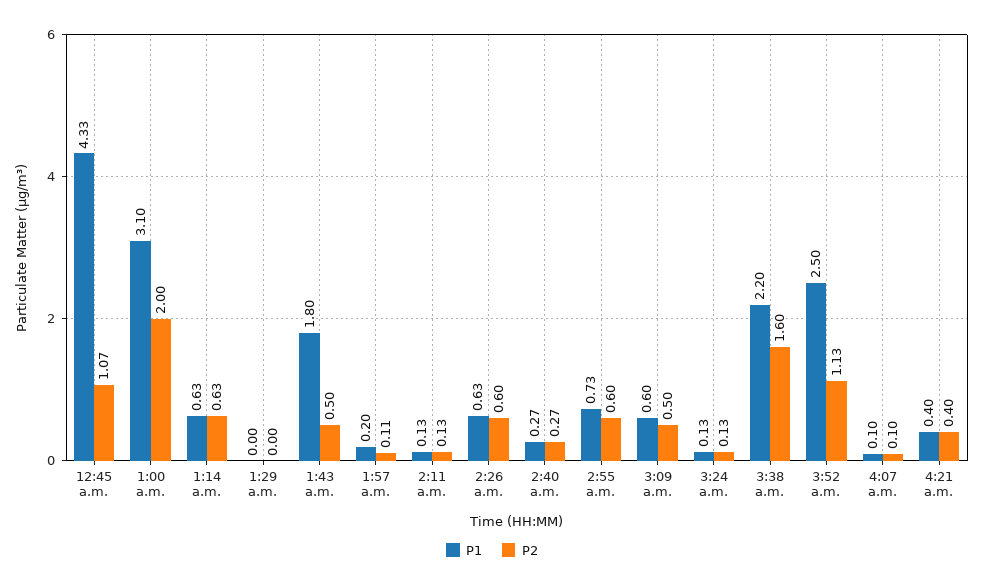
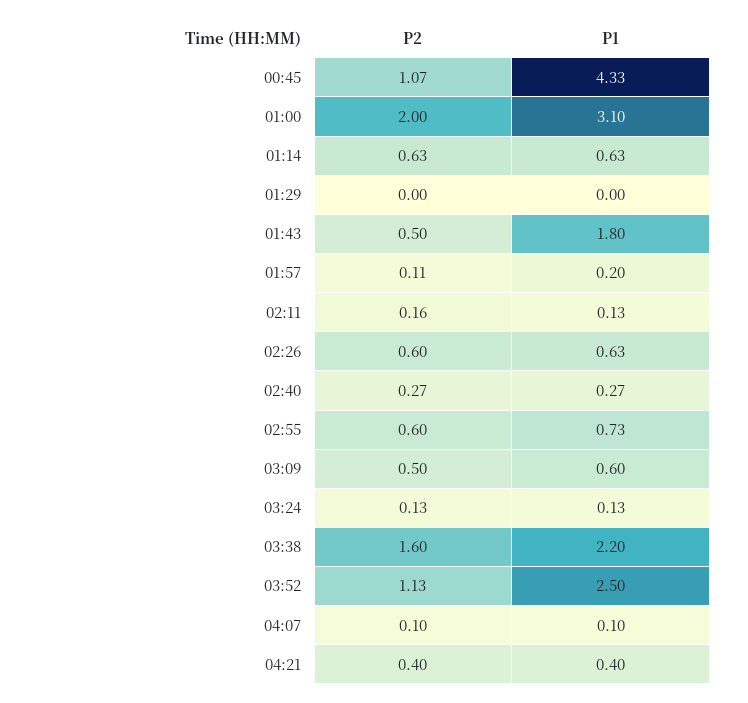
  {
    "P1": {
      "12:45 a.m.": 4.33,
      "1:00 a.m.": 3.1,
      "1:14 a.m.": 0.63,
      "1:29 a.m.": 0,
      "1:43 a.m.": 1.8,
      "1:57 a.m.": 0.2,
      "2:11 a.m.": 0.13,
      "2:26 a.m.": 0.63,
      "2:40 a.m.": 0.27,
      "2:55 a.m.": 0.73,
      "3:09 a.m.": 0.6,
      "3:24 a.m.": 0.13,
      "3:38 a.m.": 2.2,
      "3:52 a.m.": 2.5,
      "4:07 a.m.": 0.1,
      "4:21 a.m.": 0.4
    },
    "P2": {
      "12:45 a.m.": 1.07,
      "1:00 a.m.": 2,
      "1:14 a.m.": 0.63,
      "1:29 a.m.": 0,
      "1:43 a.m.": 0.5,
      "1:57 a.m.": 0.11,
-     "2:11 a.m.": 0.13,
+     "2:11 a.m.": 0.16,
      "2:26 a.m.": 0.6,
      "2:40 a.m.": 0.27,
      "2:55 a.m.": 0.6,
      "3:09 a.m.": 0.5,
      "3:24 a.m.": 0.13,
      "3:38 a.m.": 1.6,
      "3:52 a.m.": 1.13,
      "4:07 a.m.": 0.1,
      "4:21 a.m.": 0.4
    }
  }

